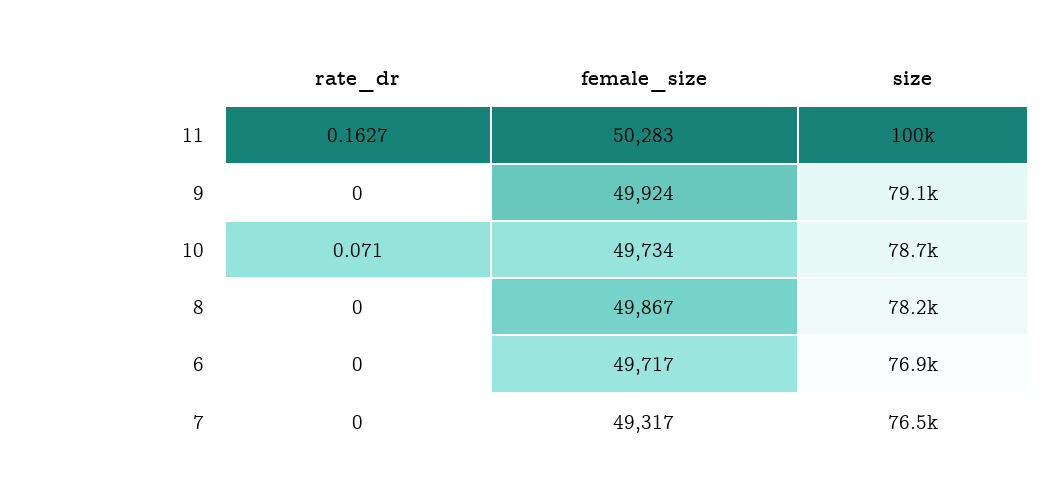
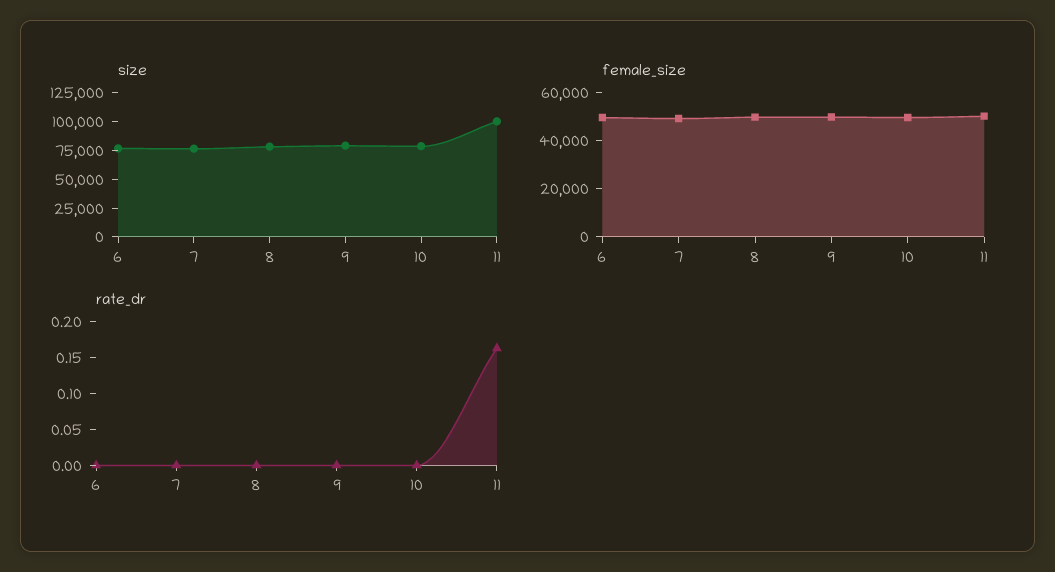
  {
    "rate_dr": {
      "11": 0.1627,
      "9": 0,
-     "10": 0.071,
+     "10": 0,
      "8": 0,
      "6": 0,
      "7": 0
    },
    "female_size": {
      "11": 50283,
      "9": 49924,
      "10": 49734,
      "8": 49867,
      "6": 49717,
      "7": 49317
    },
    "size": {
      "11": 100000,
      "9": 79100,
      "10": 78700,
      "8": 78200,
      "6": 76900,
      "7": 76500
    }
  }

